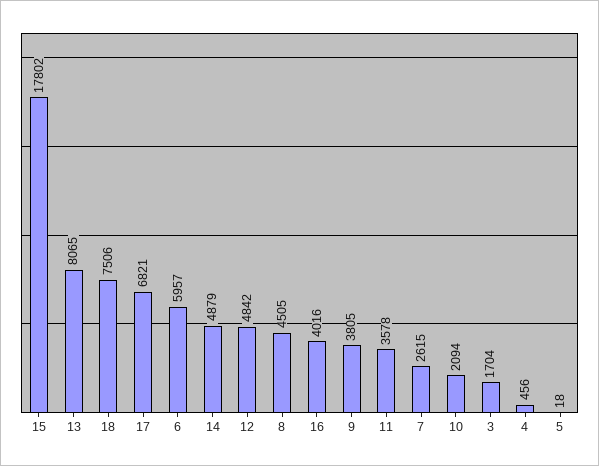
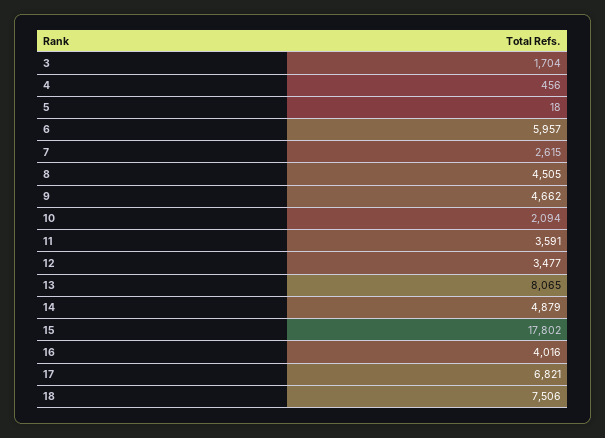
  {
    "15": 17802,
    "13": 8065,
    "18": 7506,
    "17": 6821,
    "6": 5957,
    "14": 4879,
-   "12": 4842,
+   "12": 3477,
    "8": 4505,
    "16": 4016,
-   "9": 3805,
+   "9": 4662,
-   "11": 3578,
+   "11": 3591,
    "7": 2615,
    "10": 2094,
    "3": 1704,
    "4": 456,
    "5": 18
  }

